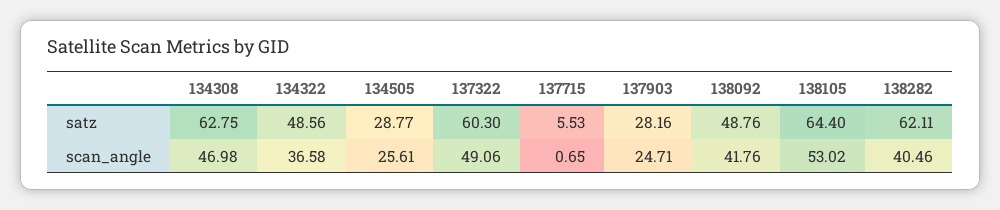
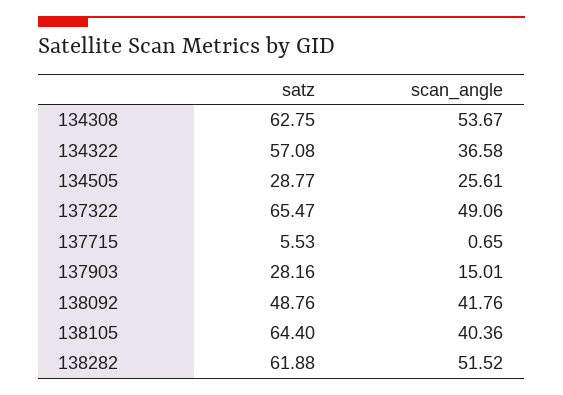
  {
    "134308": {
      "satz": 62.75,
-     "scan_angle": 46.98
+     "scan_angle": 53.67
    },
    "134322": {
-     "satz": 48.56,
+     "satz": 57.08,
      "scan_angle": 36.58
    },
    "134505": {
      "satz": 28.77,
      "scan_angle": 25.61
    },
    "137322": {
-     "satz": 60.3,
+     "satz": 65.47,
      "scan_angle": 49.06
    },
    "137715": {
      "satz": 5.53,
      "scan_angle": 0.65
    },
    "137903": {
      "satz": 28.16,
-     "scan_angle": 24.71
+     "scan_angle": 15.01
    },
    "138092": {
      "satz": 48.76,
      "scan_angle": 41.76
    },
    "138105": {
      "satz": 64.4,
-     "scan_angle": 53.02
+     "scan_angle": 40.36
    },
    "138282": {
-     "satz": 62.11,
+     "satz": 61.88,
-     "scan_angle": 40.46
+     "scan_angle": 51.52
    }
  }

